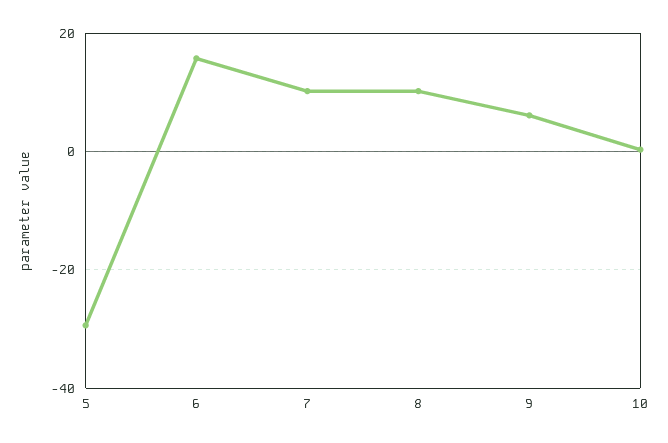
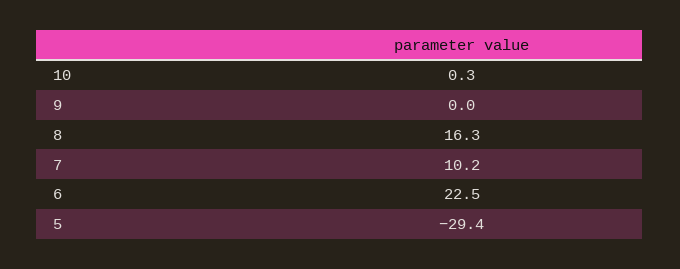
  {
    "5": -29.4,
-   "6": 16,
+   "6": 22.5,
    "7": 10.2,
-   "8": 10,
+   "8": 16.3,
-   "9": 6,
+   "9": 0,
    "10": 0.3
  }

